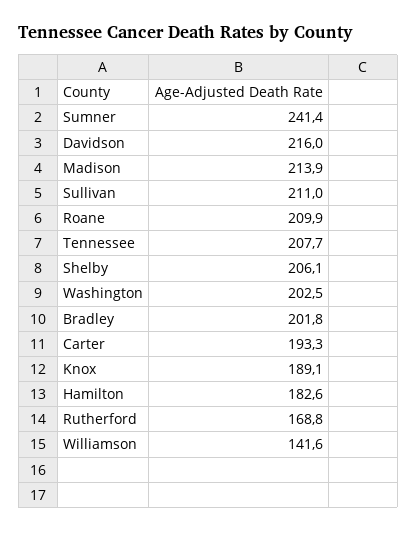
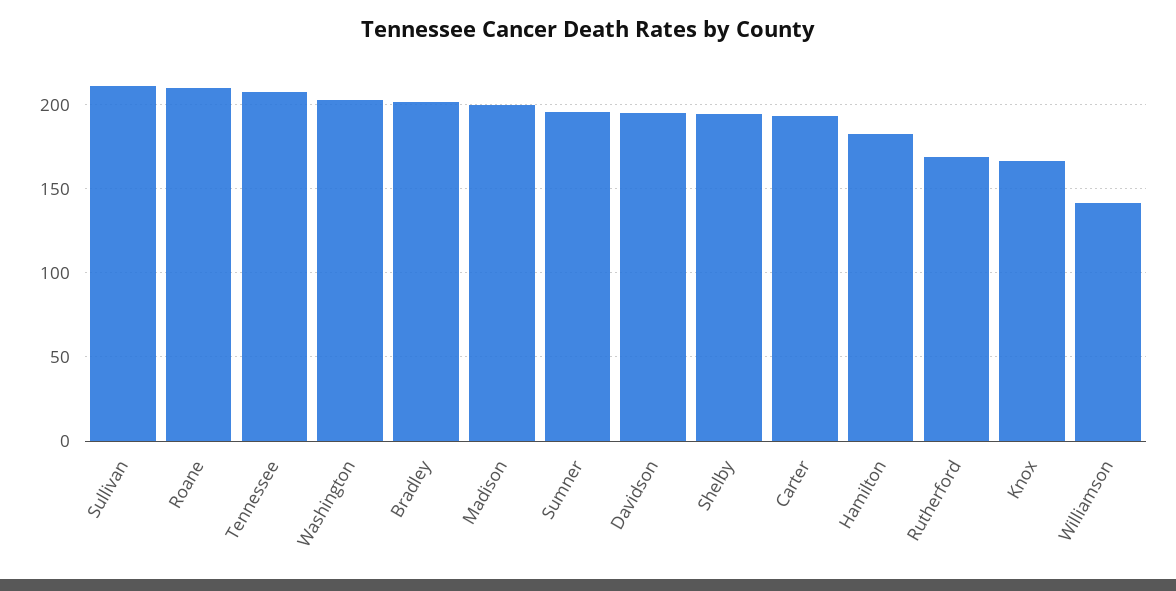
  {
-   "Sumner": 241.4,
+   "Sumner": 195,
-   "Davidson": 216,
+   "Davidson": 195,
-   "Madison": 213.9,
+   "Madison": 200,
    "Sullivan": 211,
    "Roane": 209.9,
    "Tennessee": 207.7,
-   "Shelby": 206.1,
+   "Shelby": 195,
    "Washington": 202.5,
    "Bradley": 201.8,
    "Carter": 193.3,
-   "Knox": 189.1,
+   "Knox": 165,
    "Hamilton": 182.6,
    "Rutherford": 168.8,
    "Williamson": 141.6
  }

